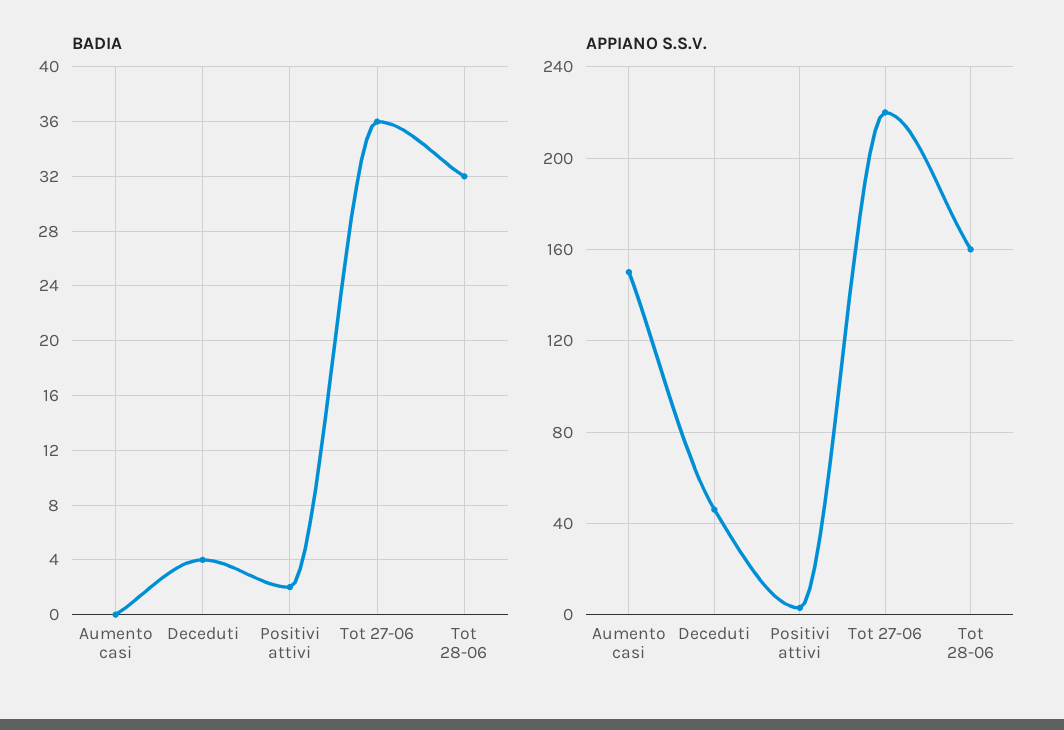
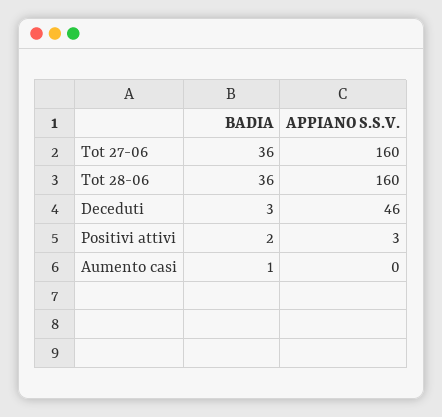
  {
    "BADIA": {
-     "Aumento casi": 0,
+     "Aumento casi": 1,
-     "Deceduti": 4,
+     "Deceduti": 3,
      "Positivi attivi": 2,
      "Tot 27-06": 36,
-     "Tot 28-06": 32
+     "Tot 28-06": 36
    },
    "APPIANO S.S.V.": {
-     "Aumento casi": 150,
+     "Aumento casi": 0,
      "Deceduti": 46,
      "Positivi attivi": 3,
-     "Tot 27-06": 220,
+     "Tot 27-06": 160,
      "Tot 28-06": 160
    }
  }

